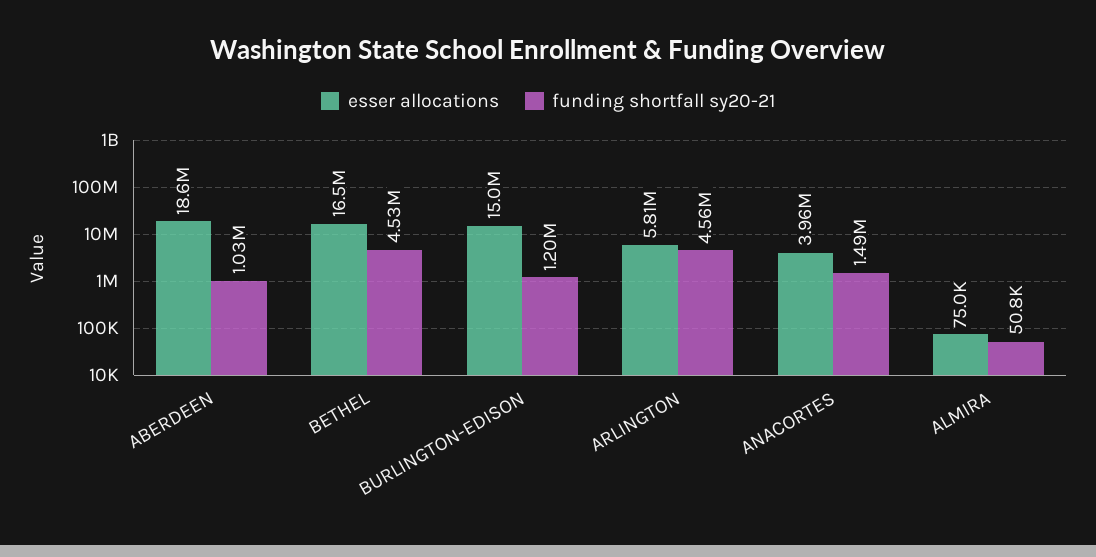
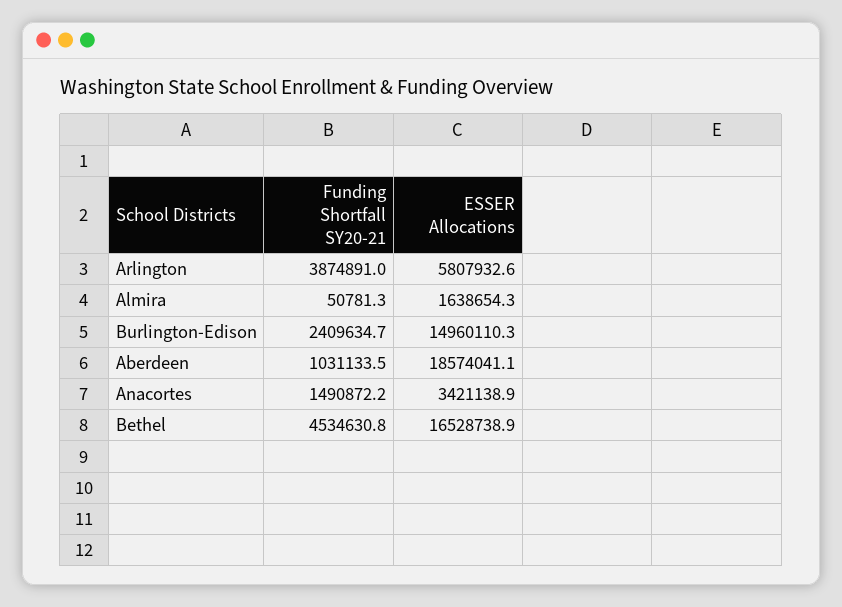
  {
    "esser allocations": {
      "ABERDEEN": 18574041.1,
      "BETHEL": 16528738.9,
      "BURLINGTON-EDISON": 14960110.3,
      "ARLINGTON": 5807932.6,
-     "ANACORTES": 3960000,
+     "ANACORTES": 3421138.9,
-     "ALMIRA": 75000
+     "ALMIRA": 1638654.3
    },
    "funding shortfall sy20-21": {
      "ABERDEEN": 1031133.5,
      "BETHEL": 4534630.8,
-     "BURLINGTON-EDISON": 1200000,
+     "BURLINGTON-EDISON": 2409634.7,
-     "ARLINGTON": 4560000,
+     "ARLINGTON": 3874891,
      "ANACORTES": 1490872.2,
      "ALMIRA": 50781.3
    }
  }

